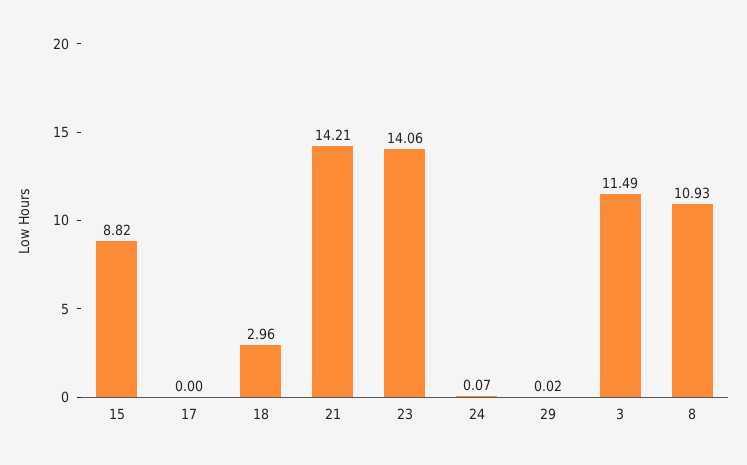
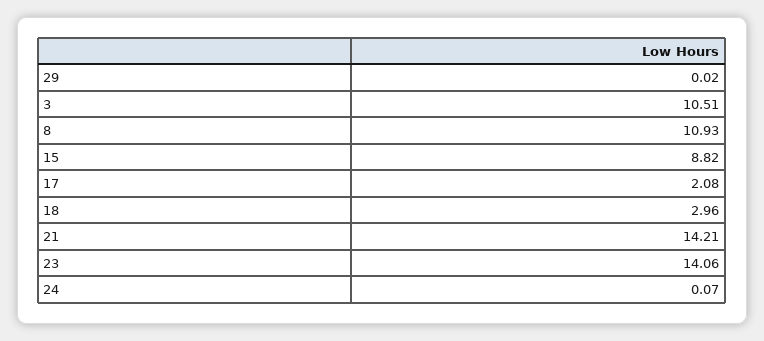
  {
    "15": 8.82,
-   "17": 0,
+   "17": 2.08,
    "18": 2.96,
    "21": 14.21,
    "23": 14.06,
    "24": 0.07,
    "29": 0.02,
-   "3": 11.49,
+   "3": 10.51,
    "8": 10.93
  }

